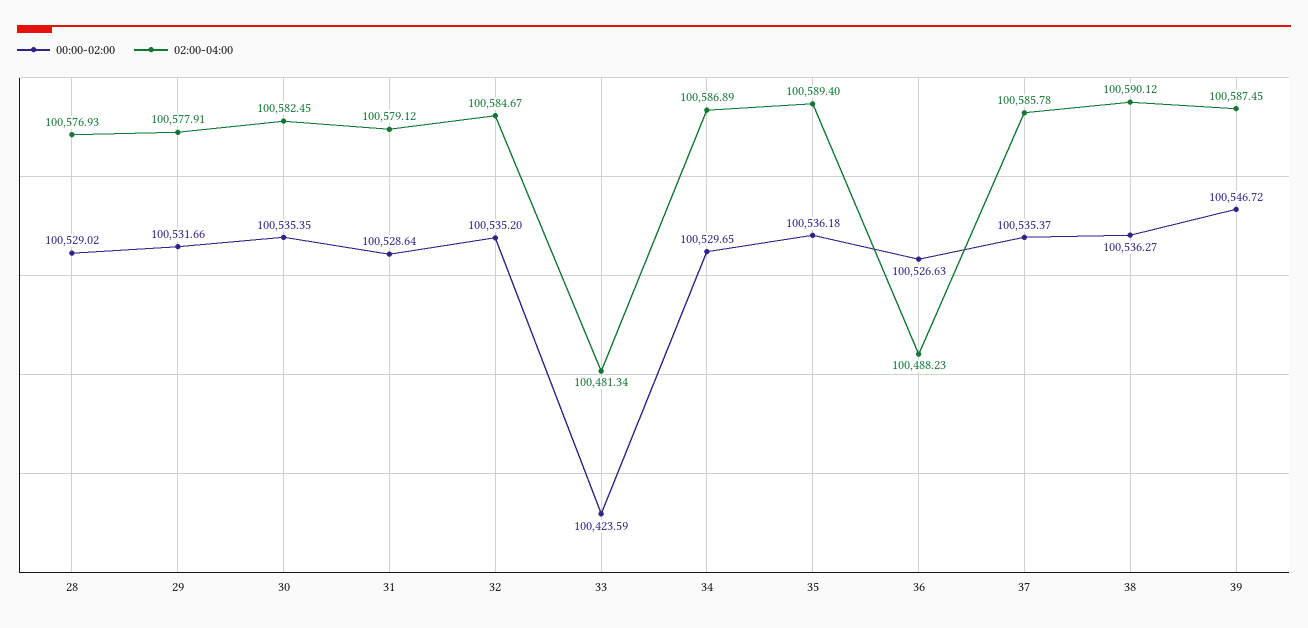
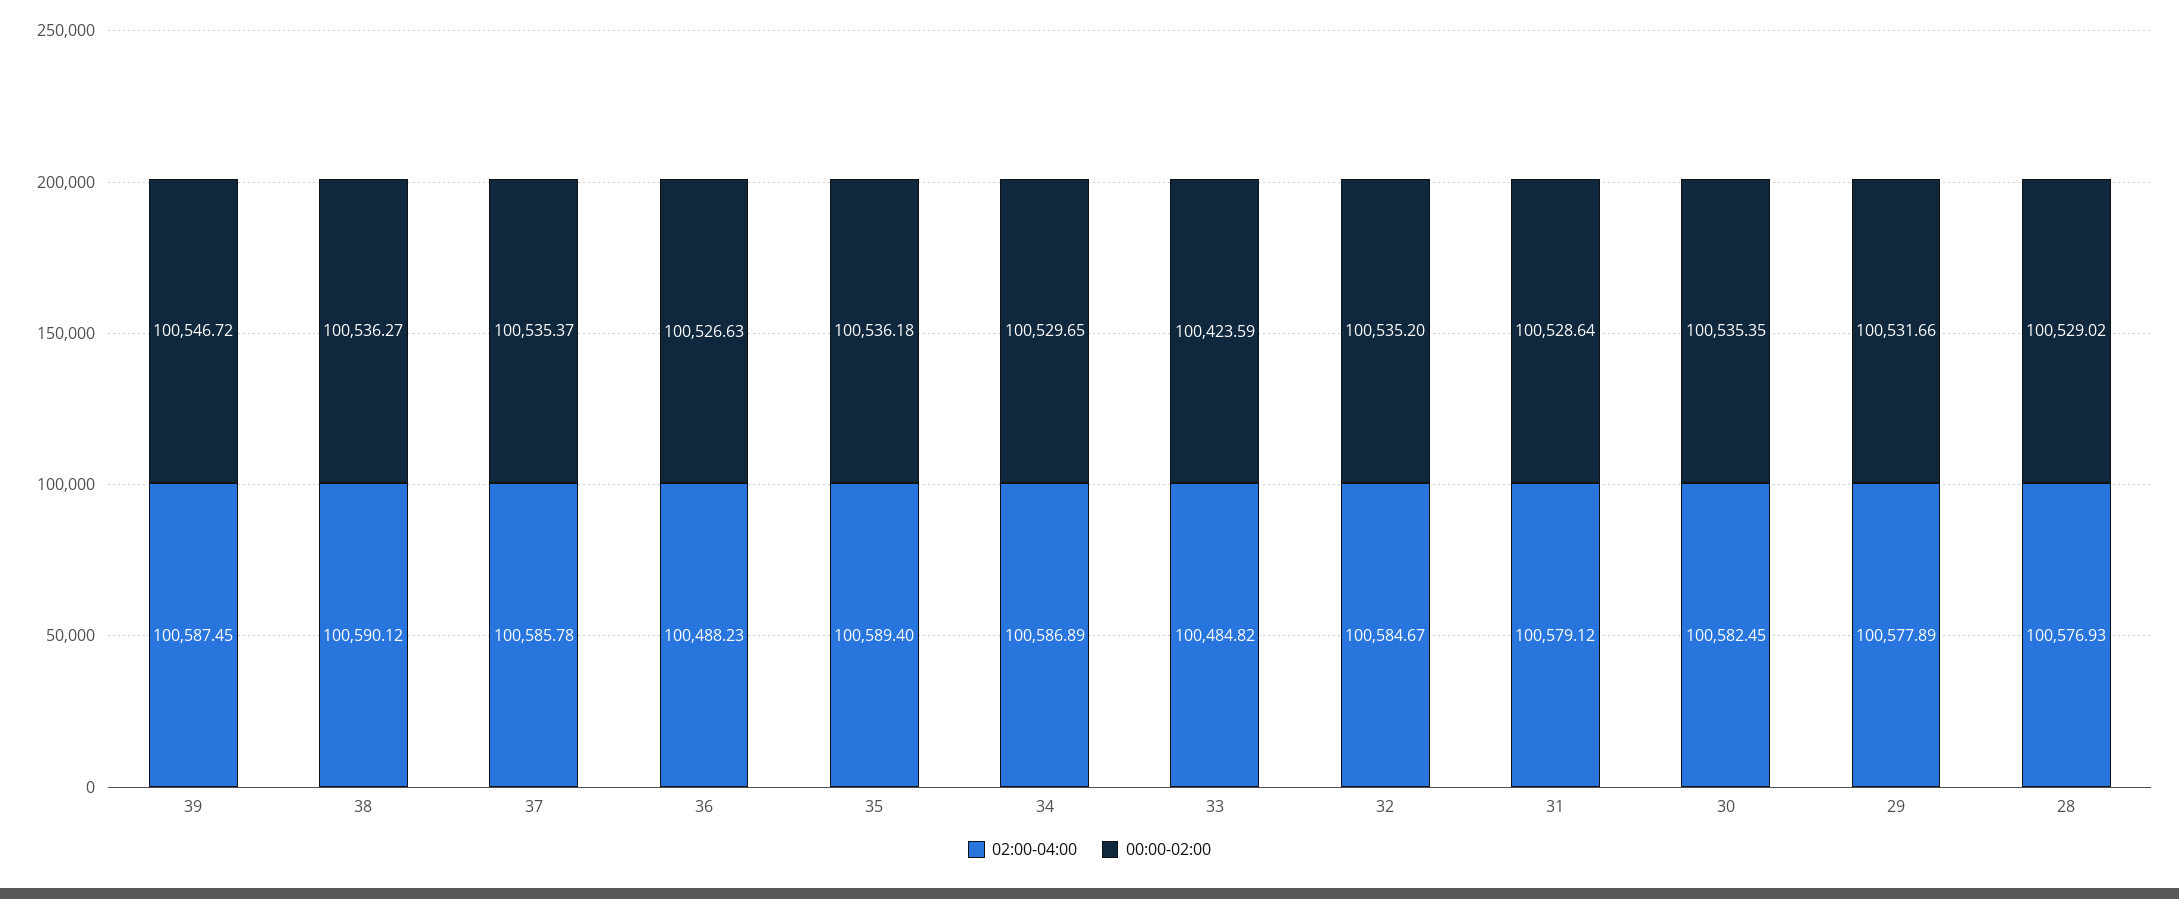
  {
    "00:00-02:00": {
      "28": 100529.02,
      "29": 100531.66,
      "30": 100535.35,
      "31": 100528.64,
      "32": 100535.2,
      "33": 100423.59,
      "34": 100529.65,
      "35": 100536.18,
      "36": 100526.63,
      "37": 100535.37,
      "38": 100536.27,
      "39": 100546.72
    },
    "02:00-04:00": {
      "28": 100576.93,
-     "29": 100577.91,
+     "29": 100577.89,
      "30": 100582.45,
      "31": 100579.12,
      "32": 100584.67,
-     "33": 100481.34,
+     "33": 100484.82,
      "34": 100586.89,
      "35": 100589.4,
      "36": 100488.23,
      "37": 100585.78,
      "38": 100590.12,
      "39": 100587.45
    }
  }

